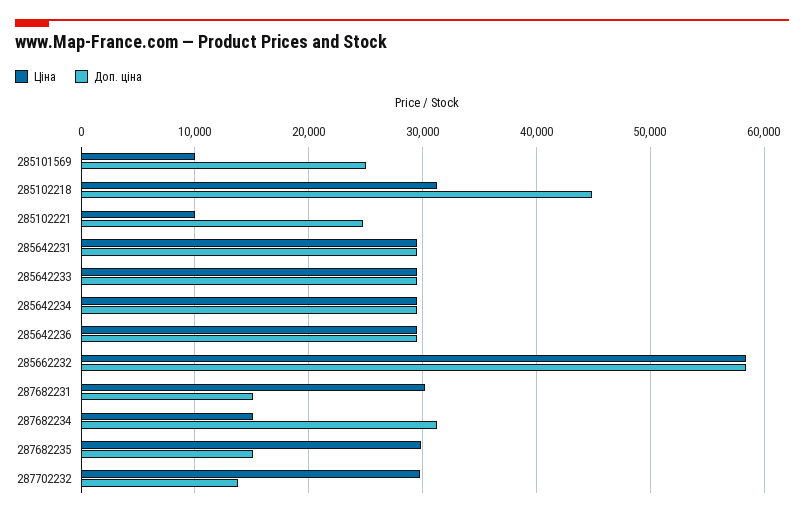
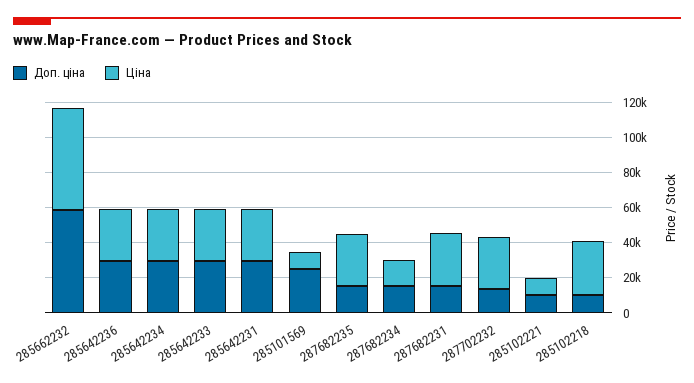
  {
    "Ціна": {
      "285101569": 10000,
      "285102218": 31000,
      "285102221": 10000,
      "285642231": 29000,
      "285642233": 29000,
      "285642234": 29000,
      "285642236": 29000,
      "285662232": 58000,
      "287682231": 30000,
      "287682234": 15000,
      "287682235": 30000,
      "287702232": 30000
    },
    "Доп. ціна": {
      "285101569": 25000,
-     "285102218": 45000,
+     "285102218": 10000,
-     "285102221": 25000,
+     "285102221": 10000,
      "285642231": 29000,
      "285642233": 29000,
      "285642234": 29000,
      "285642236": 29000,
      "285662232": 58000,
      "287682231": 15000,
-     "287682234": 31000,
+     "287682234": 15000,
      "287682235": 15000,
      "287702232": 14000
    }
  }

